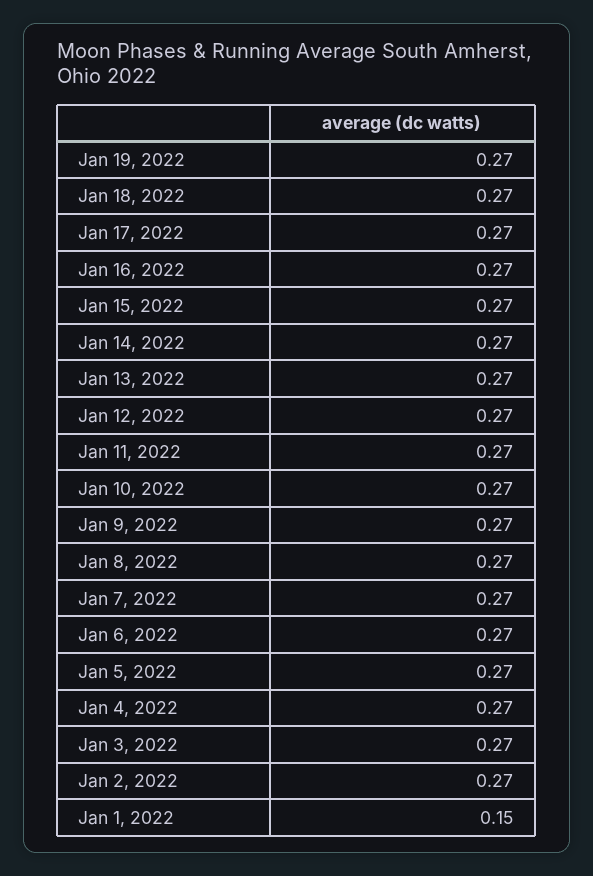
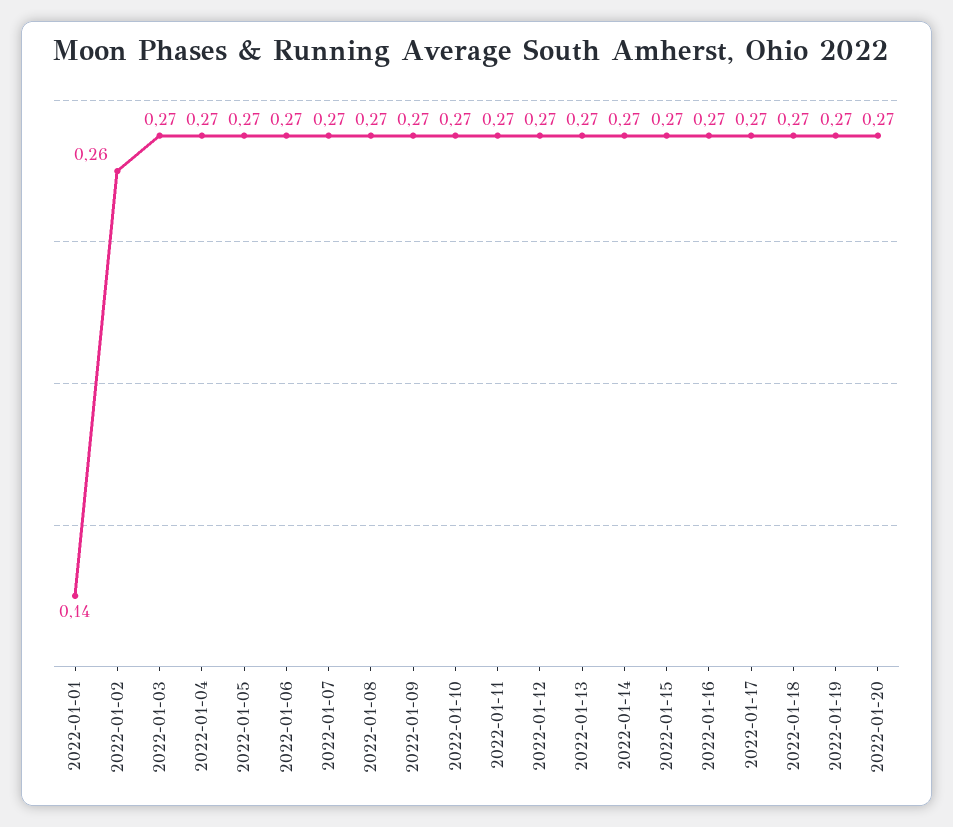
  {
    "Jan 19, 2022": 0.27,
    "Jan 18, 2022": 0.27,
    "Jan 17, 2022": 0.27,
    "Jan 16, 2022": 0.27,
    "Jan 15, 2022": 0.27,
    "Jan 14, 2022": 0.27,
    "Jan 13, 2022": 0.27,
    "Jan 12, 2022": 0.27,
    "Jan 11, 2022": 0.27,
    "Jan 10, 2022": 0.27,
    "Jan 9, 2022": 0.27,
    "Jan 8, 2022": 0.27,
    "Jan 7, 2022": 0.27,
    "Jan 6, 2022": 0.27,
    "Jan 5, 2022": 0.27,
    "Jan 4, 2022": 0.27,
    "Jan 3, 2022": 0.27,
-   "Jan 2, 2022": 0.27,
+   "Jan 2, 2022": 0.26,
-   "Jan 1, 2022": 0.15
+   "Jan 1, 2022": 0.14,
+   "2022-01-20": 0.27
  }

